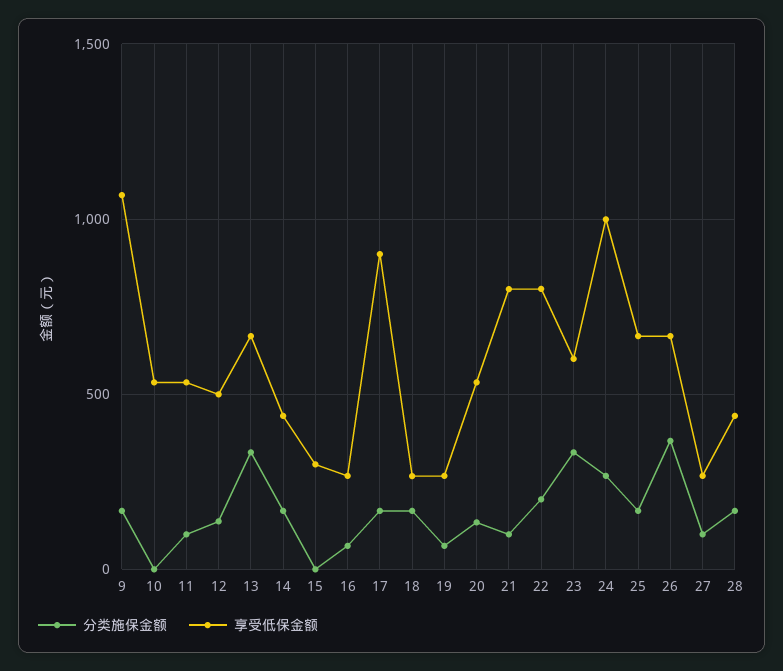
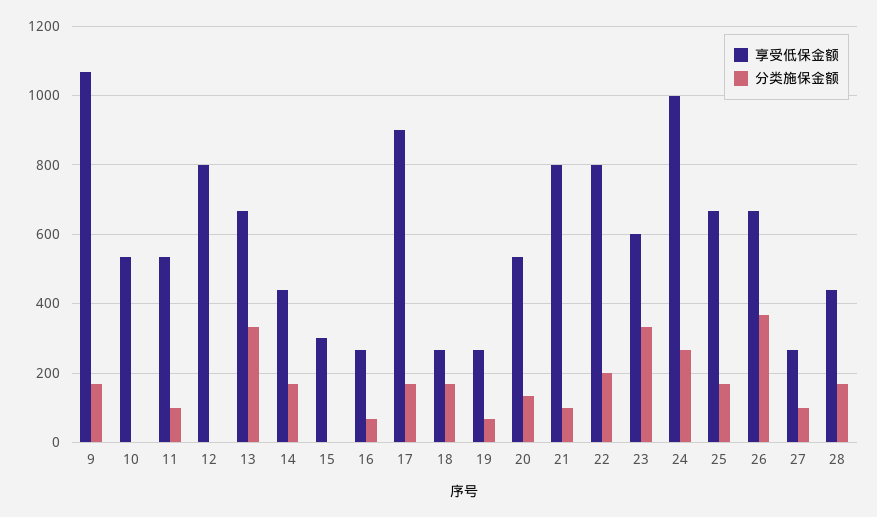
  {
    "分类施保金额": {
      "9": 160,
      "10": 0,
      "11": 100,
-     "12": 150,
+     "12": 0,
      "13": 340,
      "14": 160,
      "15": 0,
      "16": 60,
      "17": 160,
      "18": 160,
      "19": 60,
      "20": 140,
      "21": 100,
      "22": 200,
      "23": 340,
      "24": 260,
      "25": 160,
      "26": 360,
      "27": 100,
      "28": 160
    },
    "享受低保金额": {
      "9": 1060,
      "10": 540,
      "11": 540,
-     "12": 500,
+     "12": 800,
      "13": 660,
      "14": 440,
      "15": 300,
      "16": 260,
      "17": 900,
      "18": 260,
      "19": 260,
      "20": 540,
      "21": 800,
      "22": 800,
      "23": 600,
      "24": 1000,
      "25": 660,
      "26": 660,
      "27": 260,
      "28": 440
    }
  }

